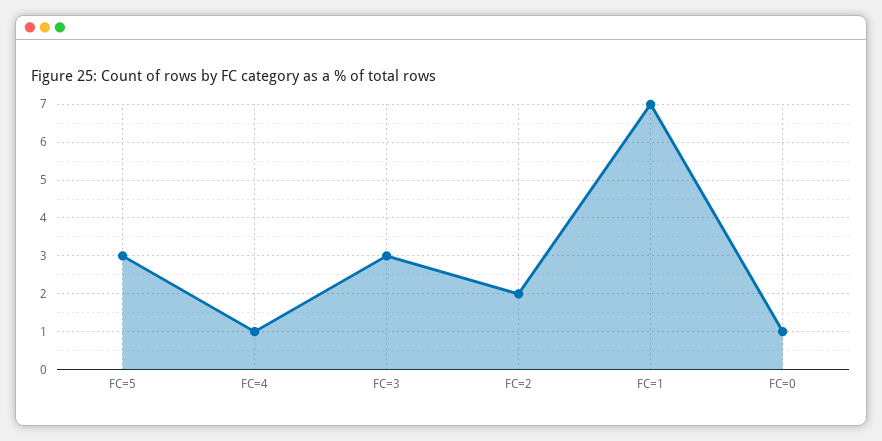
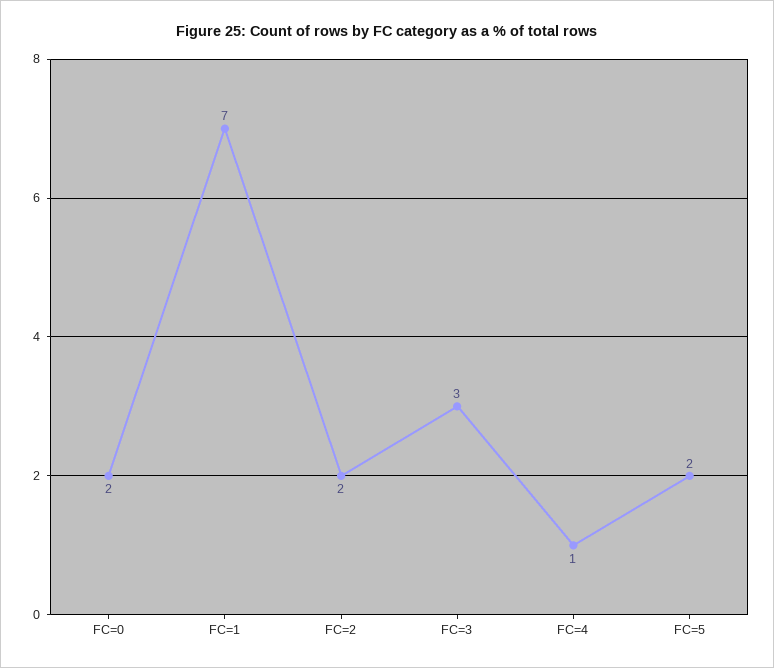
  {
-   "FC=5": 3,
+   "FC=5": 2,
    "FC=4": 1,
    "FC=3": 3,
    "FC=2": 2,
    "FC=1": 7,
-   "FC=0": 1
+   "FC=0": 2
  }

